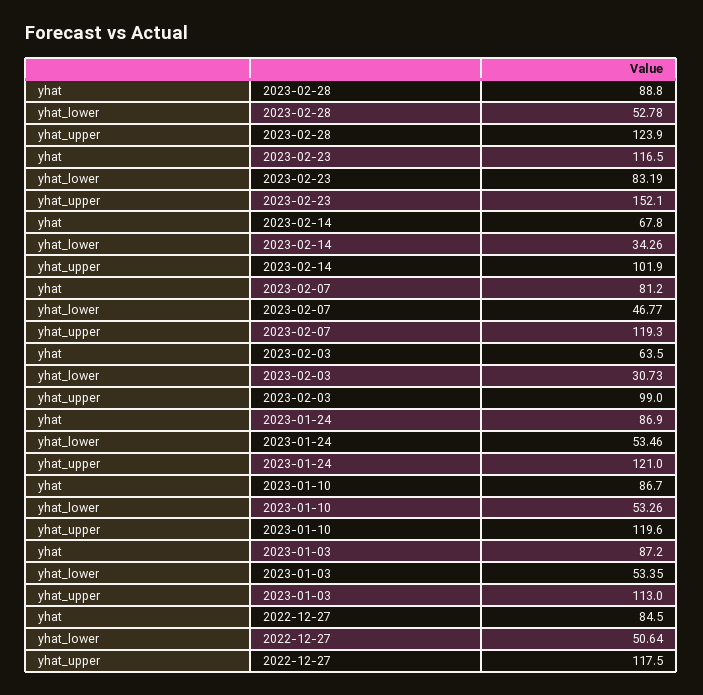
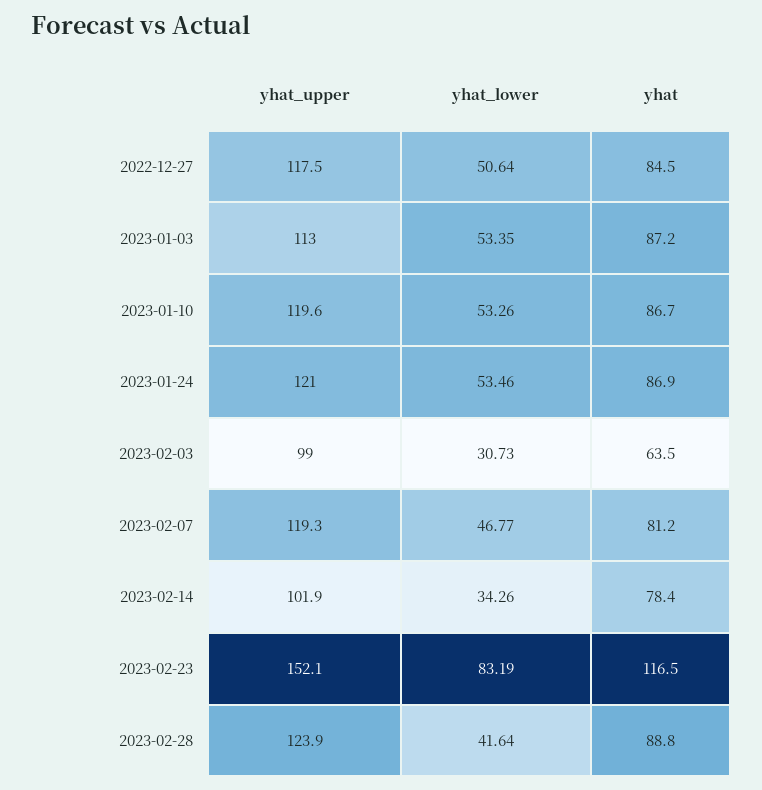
  {
    "yhat": {
      "2023-02-28": 88.8,
      "2023-02-23": 116.5,
-     "2023-02-14": 67.8,
+     "2023-02-14": 78.4,
      "2023-02-07": 81.2,
      "2023-02-03": 63.5,
      "2023-01-24": 86.9,
      "2023-01-10": 86.7,
      "2023-01-03": 87.2,
      "2022-12-27": 84.5
    },
    "yhat_lower": {
-     "2023-02-28": 52.78,
+     "2023-02-28": 41.64,
      "2023-02-23": 83.19,
      "2023-02-14": 34.26,
      "2023-02-07": 46.77,
      "2023-02-03": 30.73,
      "2023-01-24": 53.46,
      "2023-01-10": 53.26,
      "2023-01-03": 53.35,
      "2022-12-27": 50.64
    },
    "yhat_upper": {
      "2023-02-28": 123.9,
      "2023-02-23": 152.1,
      "2023-02-14": 101.9,
      "2023-02-07": 119.3,
      "2023-02-03": 99,
      "2023-01-24": 121,
      "2023-01-10": 119.6,
      "2023-01-03": 113,
      "2022-12-27": 117.5
    }
  }

